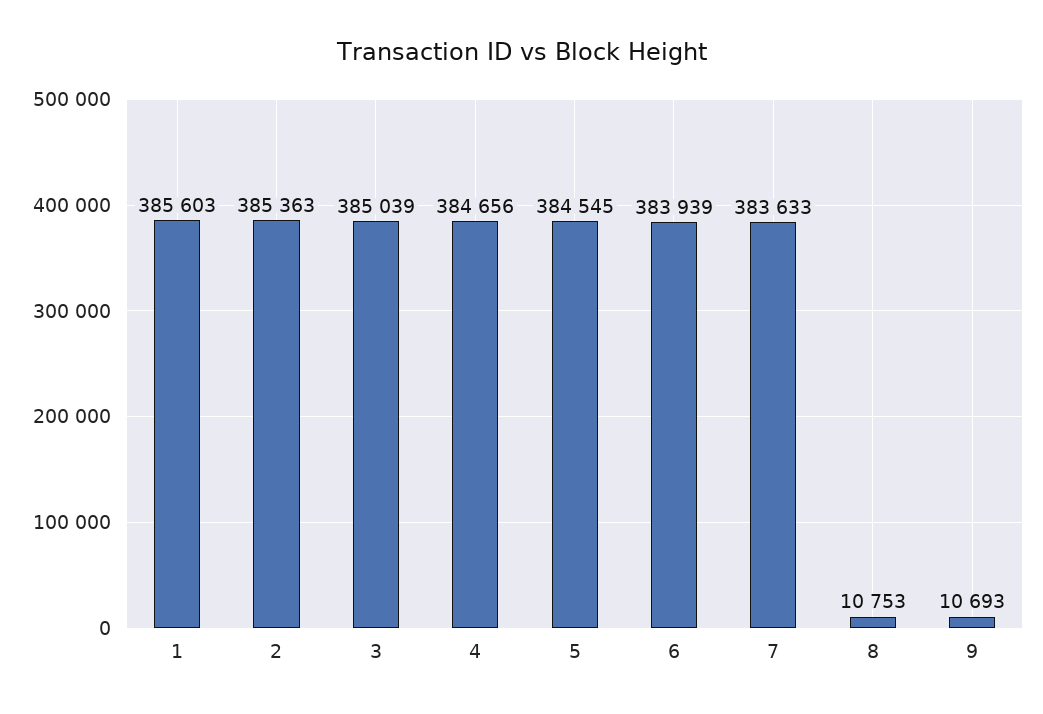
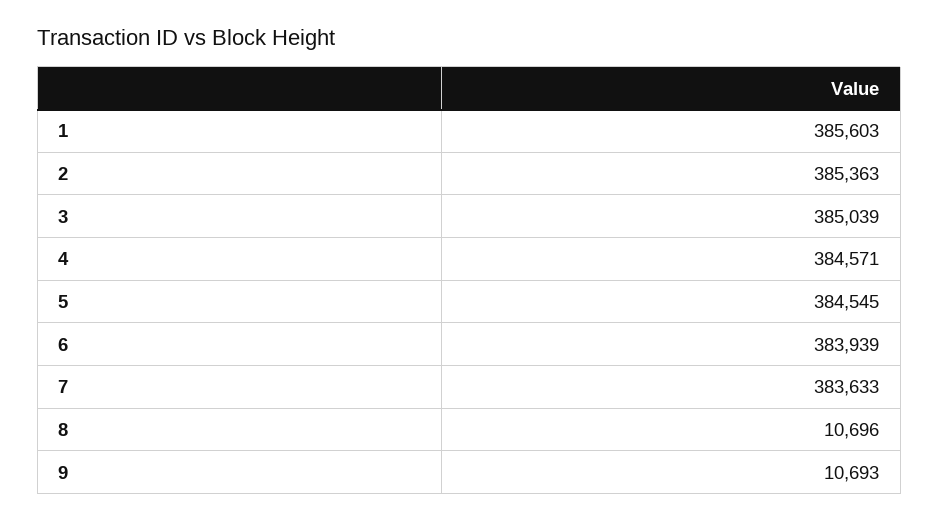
  {
    "1": 385603,
    "2": 385363,
    "3": 385039,
-   "4": 384656,
+   "4": 384571,
    "5": 384545,
    "6": 383939,
    "7": 383633,
-   "8": 10753,
+   "8": 10696,
    "9": 10693
  }

